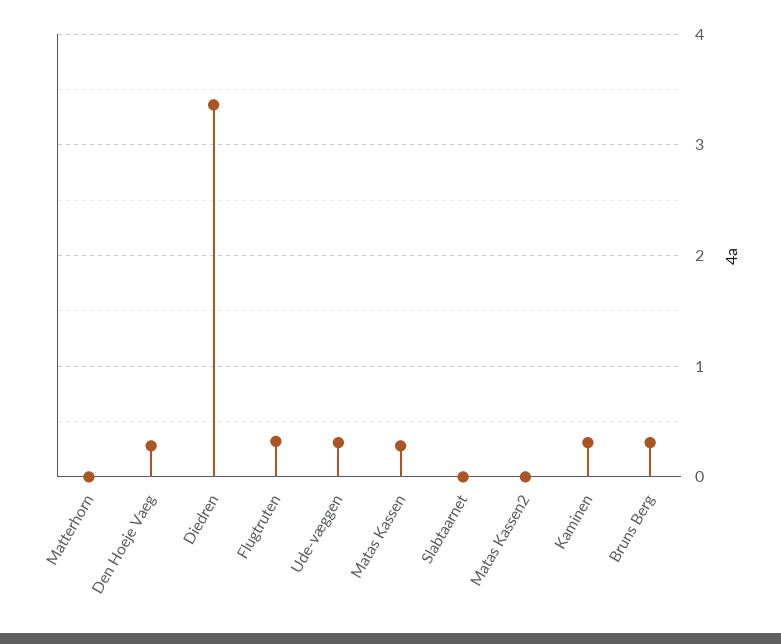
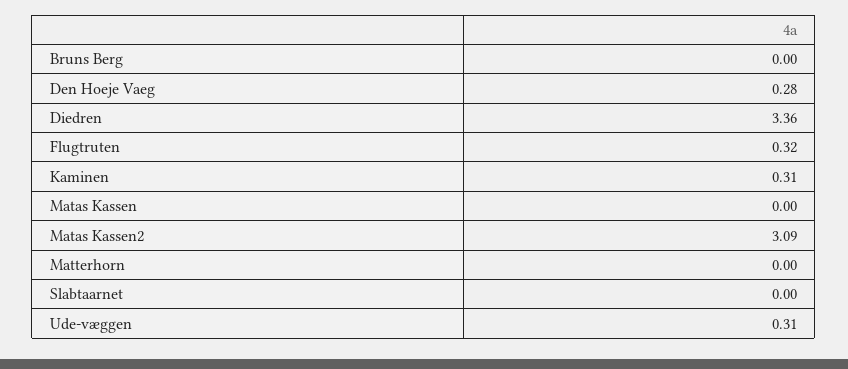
  {
    "Matterhorn": 0,
    "Den Hoeje Vaeg": 0.28,
    "Diedren": 3.36,
    "Flugtruten": 0.32,
    "Ude-væggen": 0.31,
-   "Matas Kassen": 0.3,
+   "Matas Kassen": 0,
    "Slabtaarnet": 0,
-   "Matas Kassen2": 0,
+   "Matas Kassen2": 3.09,
    "Kaminen": 0.31,
-   "Bruns Berg": 0.3
+   "Bruns Berg": 0
  }

